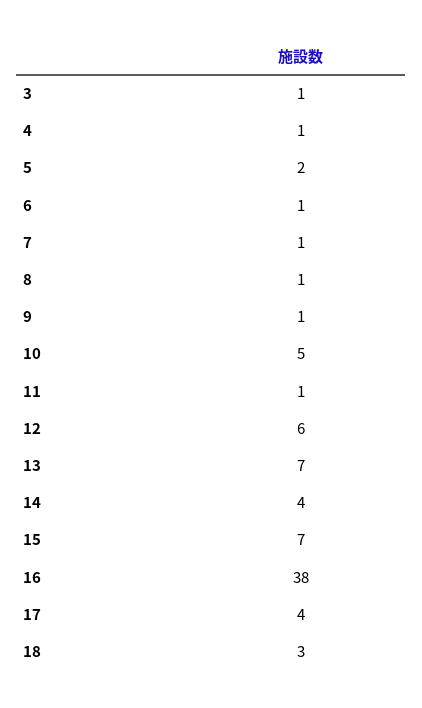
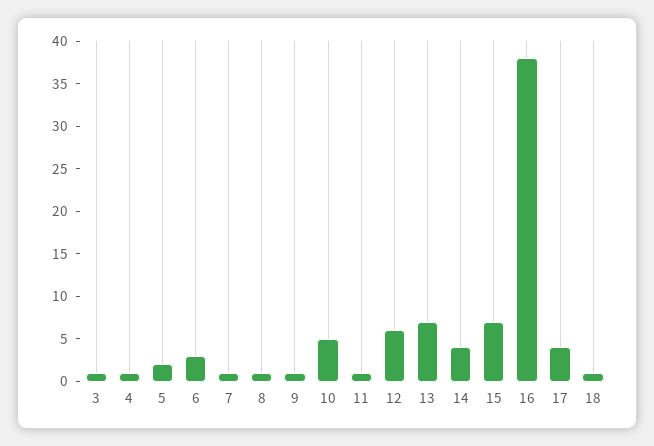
  {
    "3": 1,
    "4": 1,
    "5": 2,
-   "6": 1,
+   "6": 3,
    "7": 1,
    "8": 1,
    "9": 1,
    "10": 5,
    "11": 1,
    "12": 6,
    "13": 7,
    "14": 4,
    "15": 7,
    "16": 38,
    "17": 4,
-   "18": 3
+   "18": 1
  }

